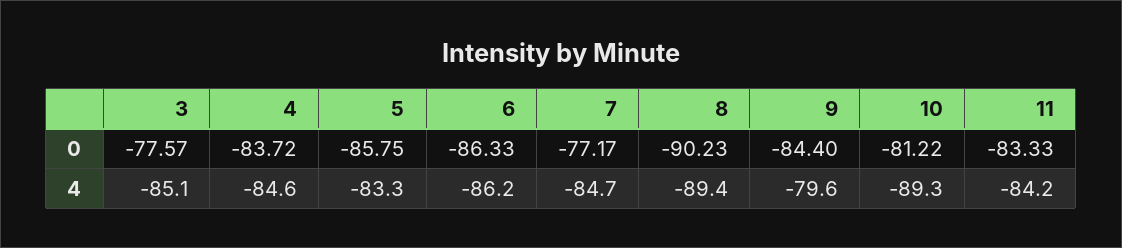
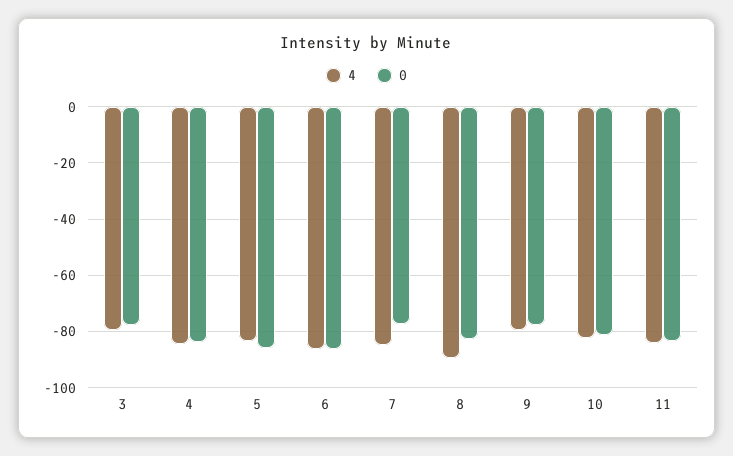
  {
    "0": {
      "3": -77.57,
      "4": -83.72,
      "5": -85.75,
      "6": -86.33,
      "7": -77.17,
-     "8": -90.23,
+     "8": -82.5,
-     "9": -84.4,
+     "9": -77.5,
      "10": -81.22,
      "11": -83.33
    },
    "4": {
-     "3": -85.1,
+     "3": -80,
      "4": -84.6,
      "5": -83.3,
      "6": -86.2,
      "7": -84.7,
      "8": -89.4,
      "9": -79.6,
-     "10": -89.3,
+     "10": -82.5,
      "11": -84.2
    }
  }

